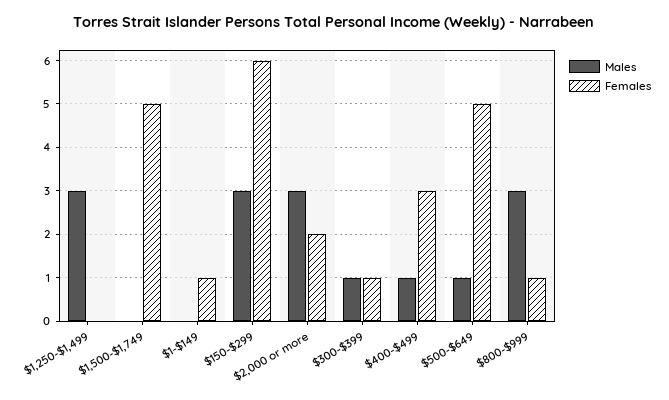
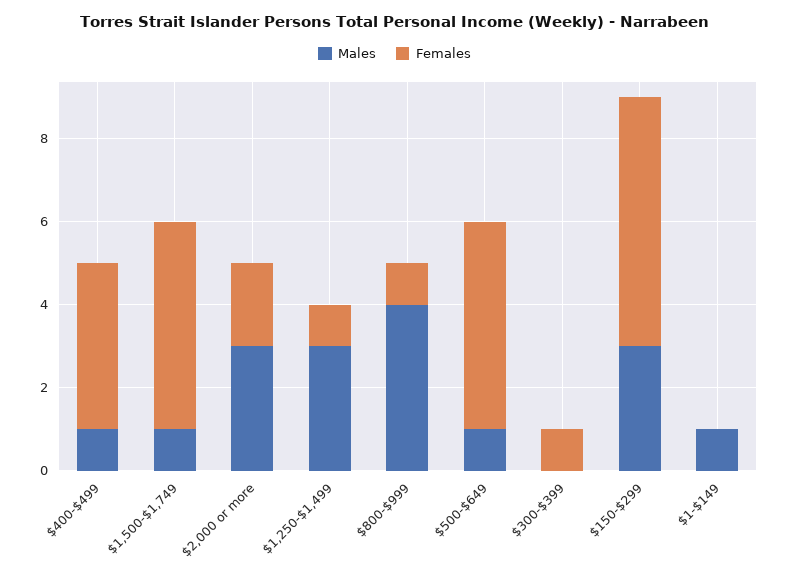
  {
    "Males": {
      "$1,250-$1,499": 3,
-     "$1,500-$1,749": 0,
+     "$1,500-$1,749": 1,
-     "$1-$149": 0,
+     "$1-$149": 1,
      "$150-$299": 3,
      "$2,000 or more": 3,
-     "$300-$399": 1,
+     "$300-$399": 0,
      "$400-$499": 1,
      "$500-$649": 1,
-     "$800-$999": 3
+     "$800-$999": 4
    },
    "Females": {
-     "$1,250-$1,499": 0,
+     "$1,250-$1,499": 1,
      "$1,500-$1,749": 5,
-     "$1-$149": 1,
+     "$1-$149": 0,
      "$150-$299": 6,
      "$2,000 or more": 2,
      "$300-$399": 1,
-     "$400-$499": 3,
+     "$400-$499": 4,
      "$500-$649": 5,
      "$800-$999": 1
    }
  }

